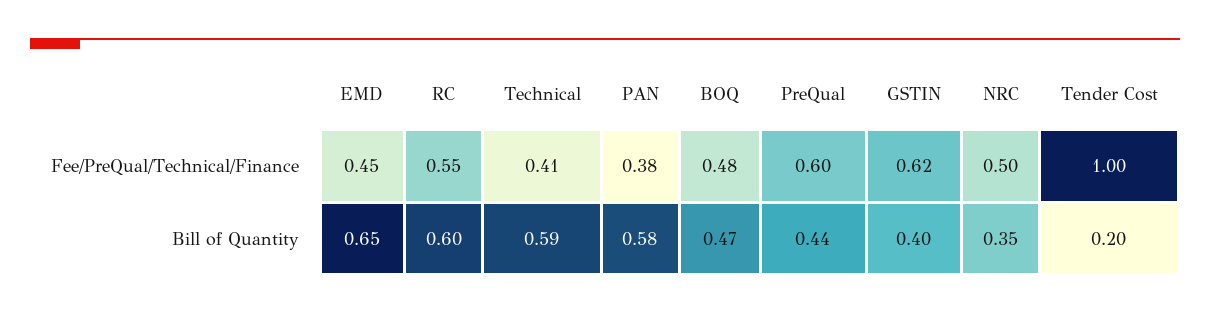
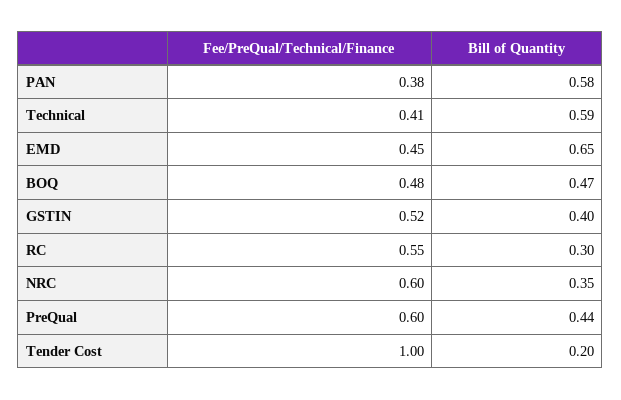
  {
    "EMD": {
      "Fee/PreQual/Technical/Finance": 0.45,
      "Bill of Quantity": 0.65
    },
    "RC": {
      "Fee/PreQual/Technical/Finance": 0.55,
-     "Bill of Quantity": 0.6
+     "Bill of Quantity": 0.3
    },
    "Technical": {
      "Fee/PreQual/Technical/Finance": 0.41,
      "Bill of Quantity": 0.59
    },
    "PAN": {
      "Fee/PreQual/Technical/Finance": 0.38,
      "Bill of Quantity": 0.58
    },
    "BOQ": {
      "Fee/PreQual/Technical/Finance": 0.48,
      "Bill of Quantity": 0.47
    },
    "PreQual": {
      "Fee/PreQual/Technical/Finance": 0.6,
      "Bill of Quantity": 0.44
    },
    "GSTIN": {
-     "Fee/PreQual/Technical/Finance": 0.62,
+     "Fee/PreQual/Technical/Finance": 0.52,
      "Bill of Quantity": 0.4
    },
    "NRC": {
-     "Fee/PreQual/Technical/Finance": 0.5,
+     "Fee/PreQual/Technical/Finance": 0.6,
      "Bill of Quantity": 0.35
    },
    "Tender Cost": {
      "Fee/PreQual/Technical/Finance": 1,
      "Bill of Quantity": 0.2
    }
  }

